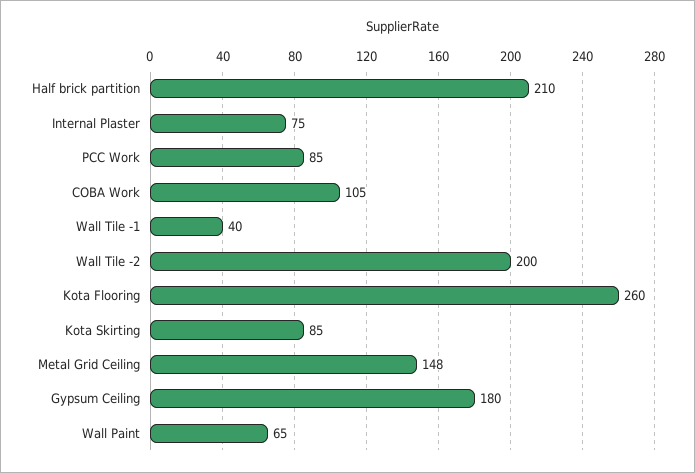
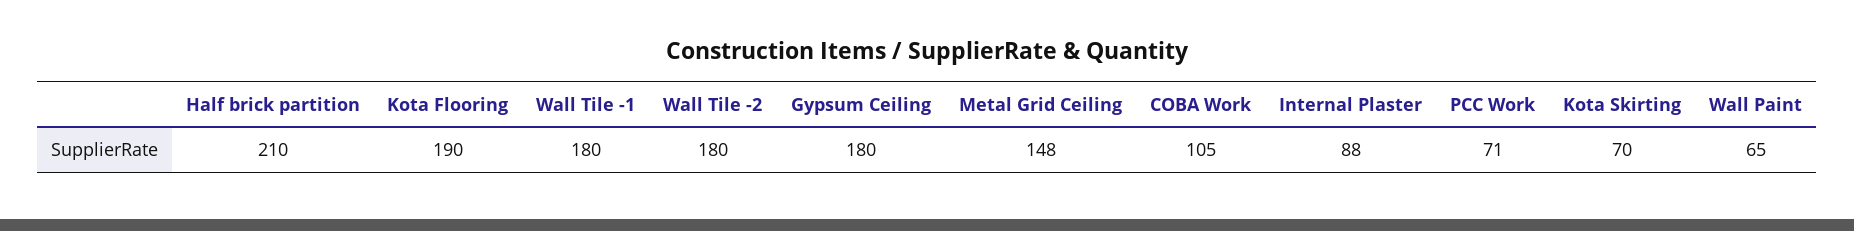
  {
    "Half brick partition": 210,
-   "Internal Plaster": 75,
+   "Internal Plaster": 88,
-   "PCC Work": 85,
+   "PCC Work": 71,
    "COBA Work": 105,
-   "Wall Tile -1": 40,
+   "Wall Tile -1": 180,
-   "Wall Tile -2": 200,
+   "Wall Tile -2": 180,
-   "Kota Flooring": 260,
+   "Kota Flooring": 190,
-   "Kota Skirting": 85,
+   "Kota Skirting": 70,
    "Metal Grid Ceiling": 148,
    "Gypsum Ceiling": 180,
    "Wall Paint": 65
  }

